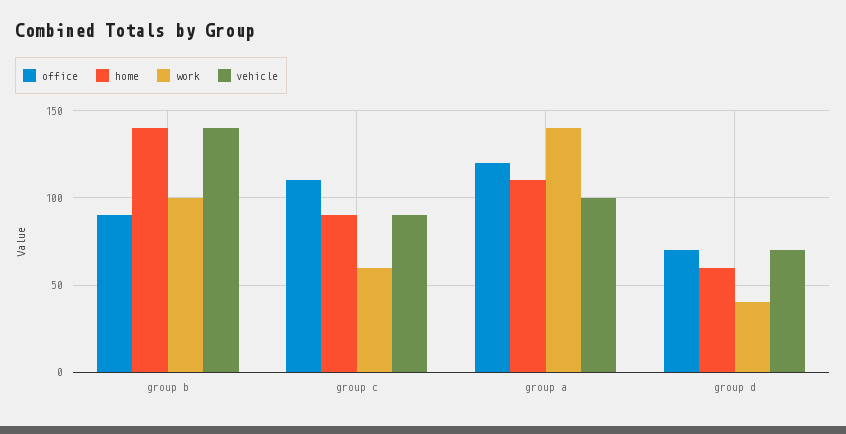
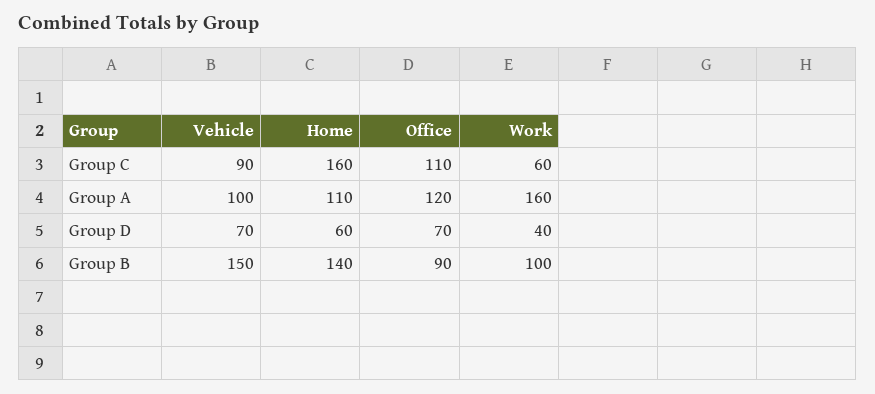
  {
    "office": {
      "group b": 90,
      "group c": 110,
      "group a": 120,
      "group d": 70
    },
    "home": {
      "group b": 140,
-     "group c": 90,
+     "group c": 160,
      "group a": 110,
      "group d": 60
    },
    "work": {
      "group b": 100,
      "group c": 60,
-     "group a": 140,
+     "group a": 160,
      "group d": 40
    },
    "vehicle": {
-     "group b": 140,
+     "group b": 150,
      "group c": 90,
      "group a": 100,
      "group d": 70
    }
  }

